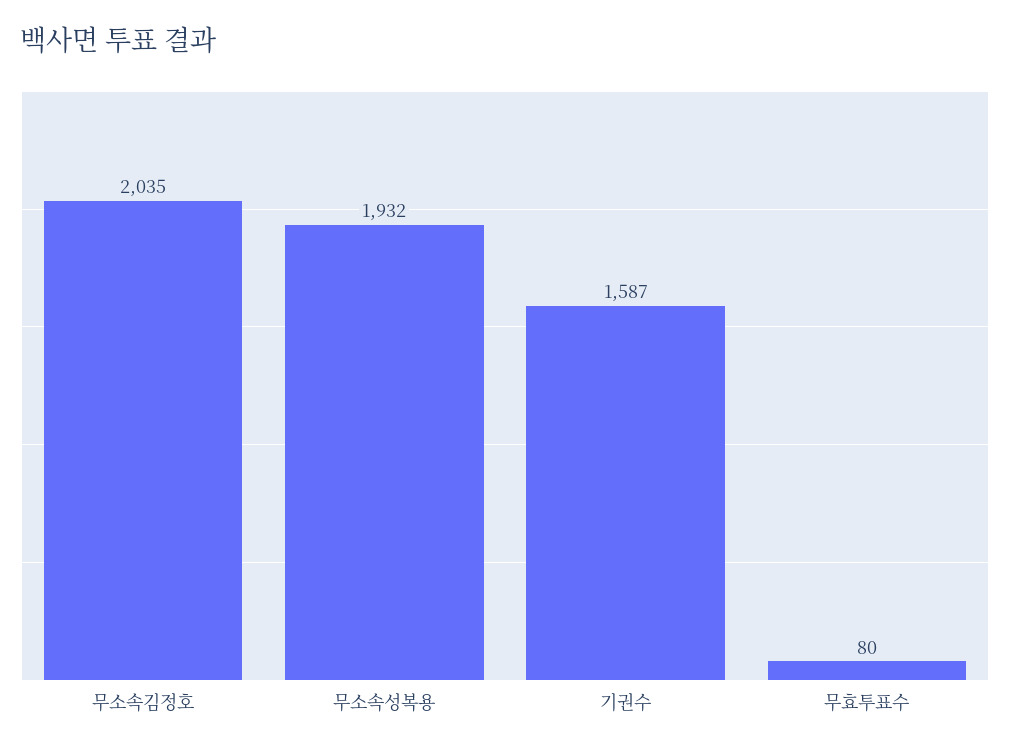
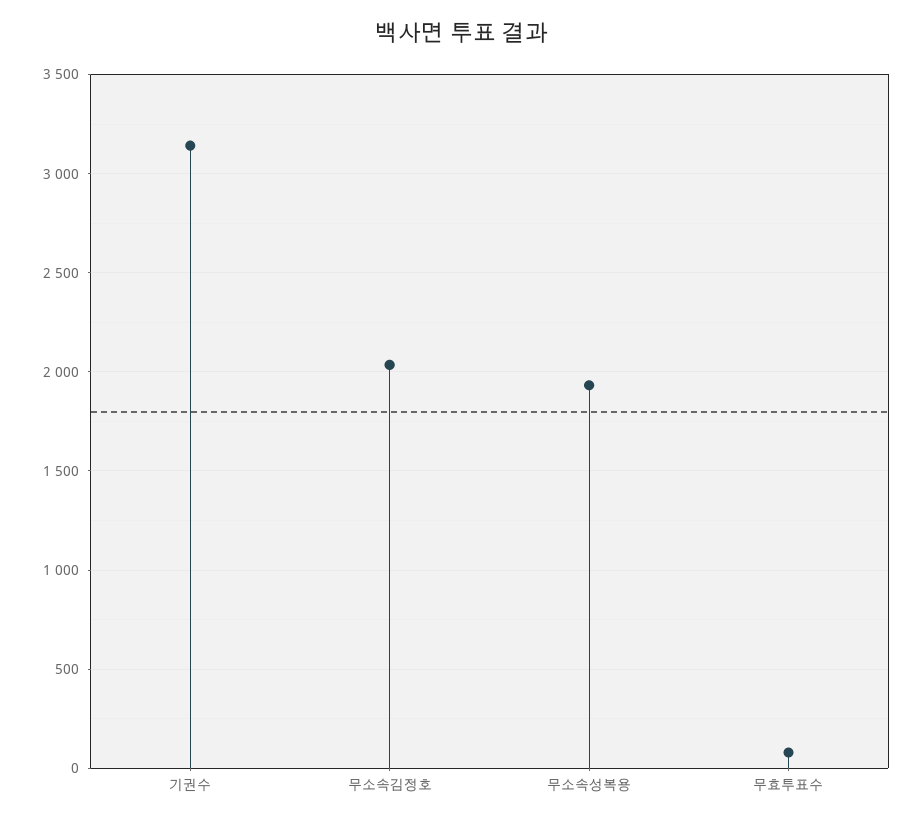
  {
    "무소속김정호": 2035,
    "무소속성복용": 1932,
-   "기권수": 1587,
+   "기권수": 3150,
    "무효투표수": 80
  }

